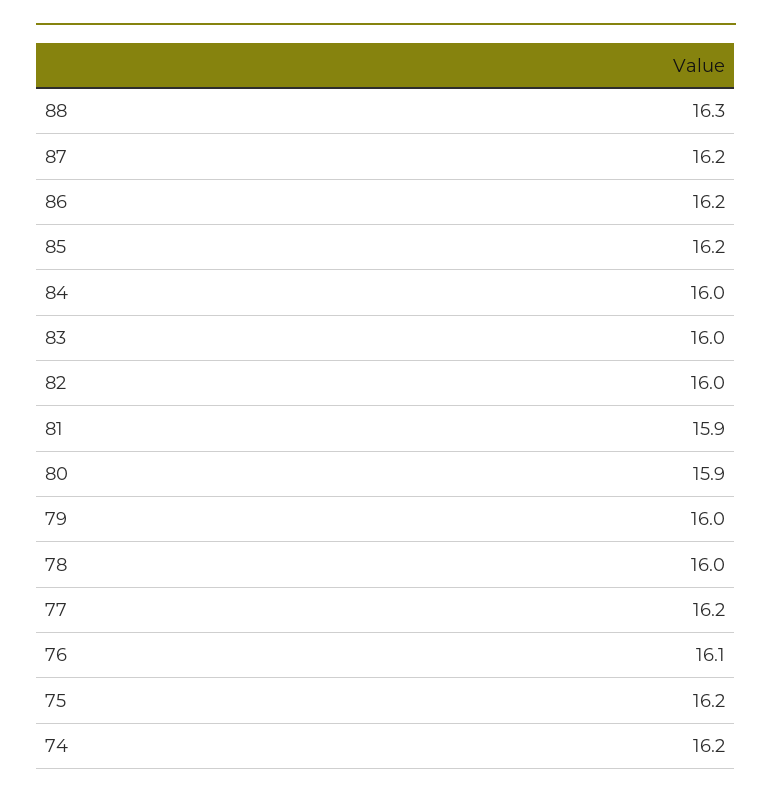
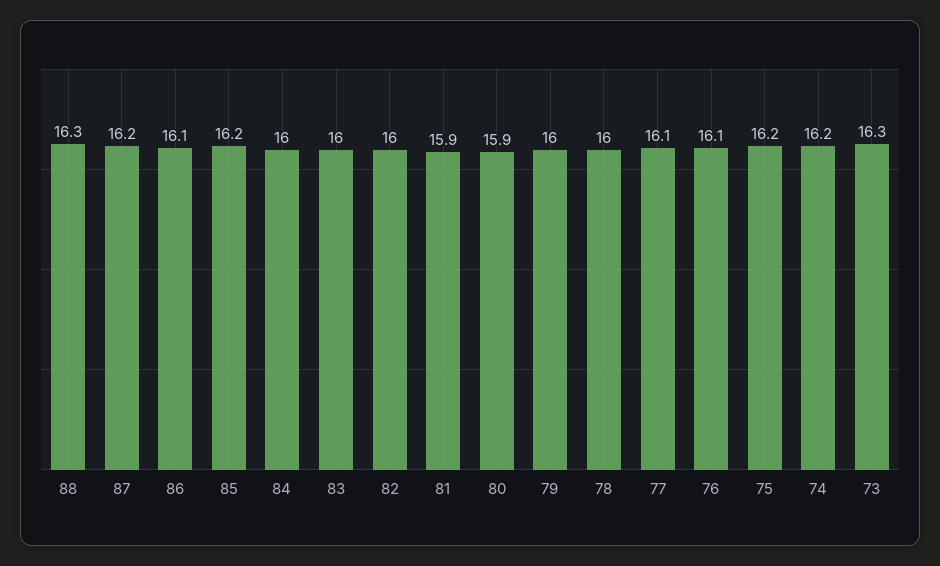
  {
    "88": 16.3,
    "87": 16.2,
-   "86": 16.2,
+   "86": 16.1,
    "85": 16.2,
    "84": 16,
    "83": 16,
    "82": 16,
    "81": 15.9,
    "80": 15.9,
    "79": 16,
    "78": 16,
-   "77": 16.2,
+   "77": 16.1,
    "76": 16.1,
    "75": 16.2,
-   "74": 16.2
+   "74": 16.2,
+   "73": 16.3
  }

